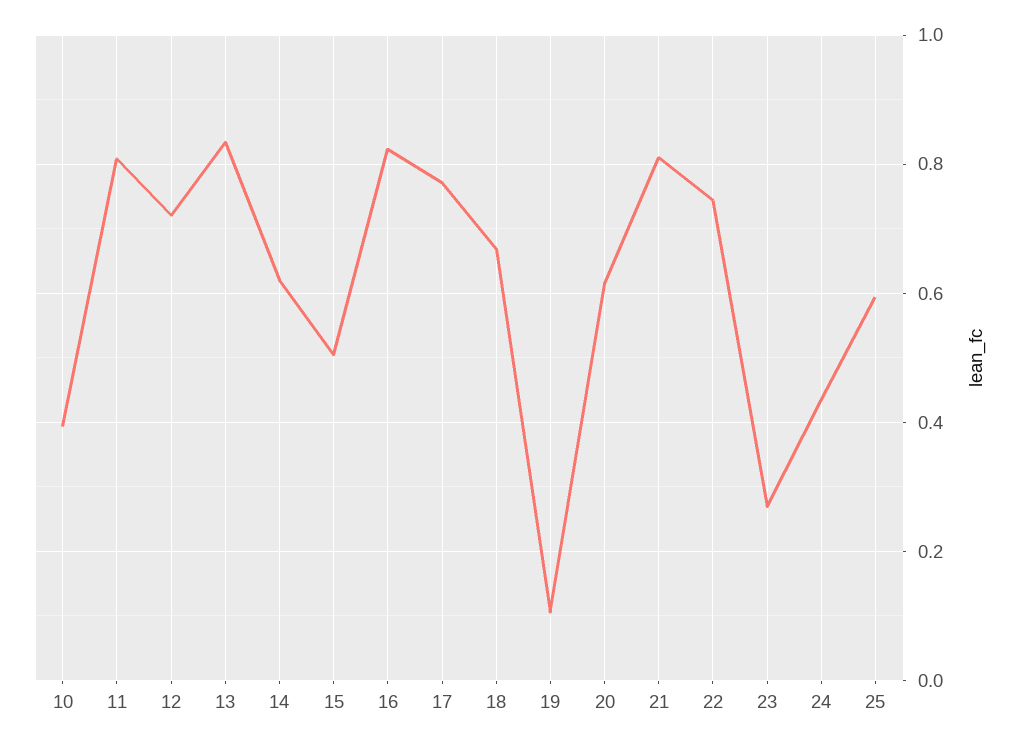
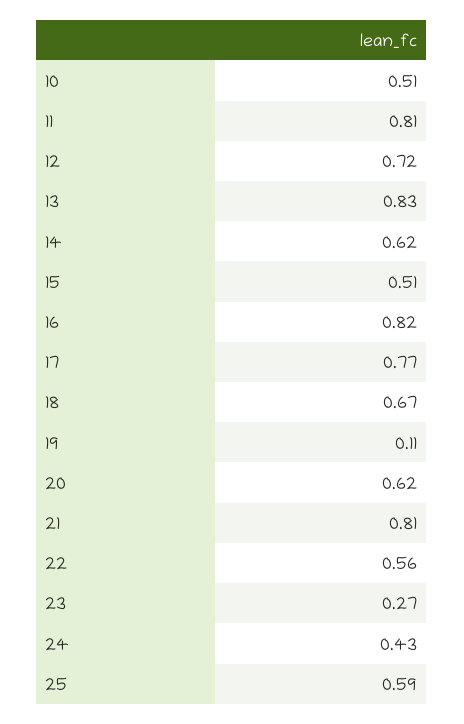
  {
-   "10": 0.4,
+   "10": 0.51,
    "11": 0.81,
    "12": 0.72,
    "13": 0.83,
    "14": 0.62,
    "15": 0.51,
    "16": 0.82,
    "17": 0.77,
    "18": 0.67,
    "19": 0.11,
    "20": 0.62,
    "21": 0.81,
-   "22": 0.74,
+   "22": 0.56,
    "23": 0.27,
    "24": 0.43,
    "25": 0.59
  }

